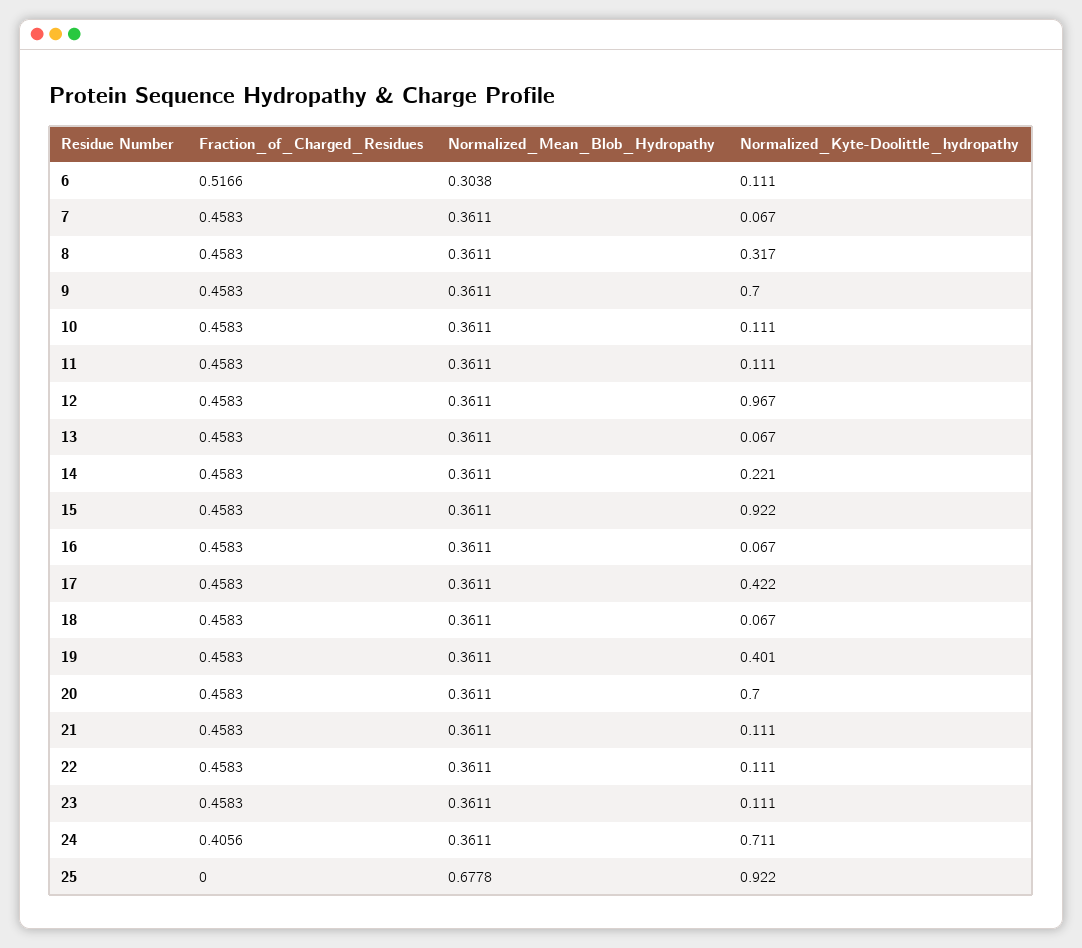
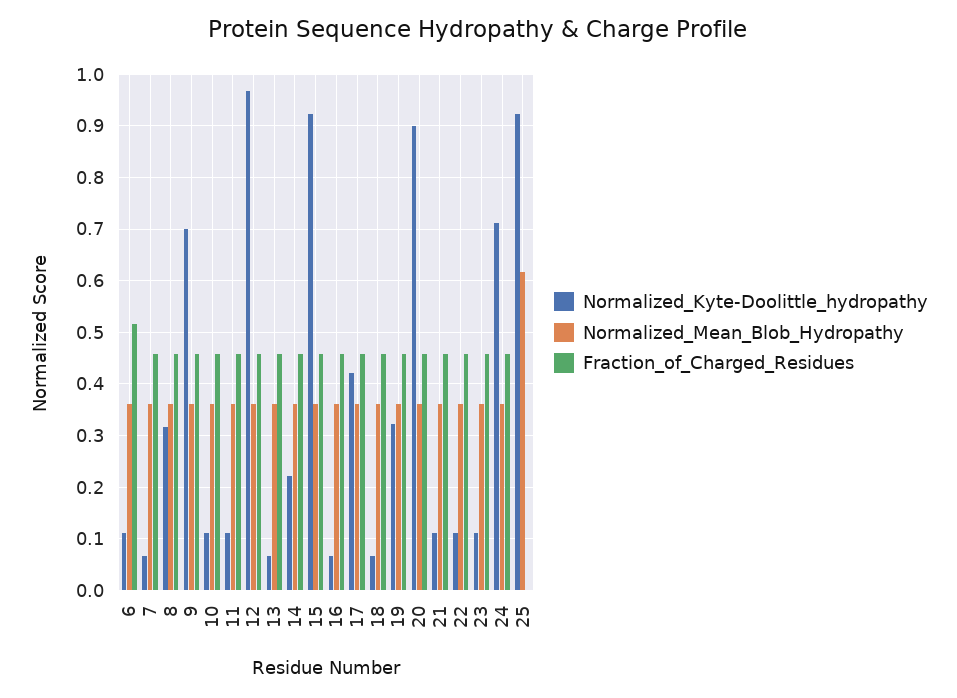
  {
    "Fraction_of_Charged_Residues": {
      "6": 0.5166,
      "7": 0.4583,
      "8": 0.4583,
      "9": 0.4583,
      "10": 0.4583,
      "11": 0.4583,
      "12": 0.4583,
      "13": 0.4583,
      "14": 0.4583,
      "15": 0.4583,
      "16": 0.4583,
      "17": 0.4583,
      "18": 0.4583,
      "19": 0.4583,
      "20": 0.4583,
      "21": 0.4583,
      "22": 0.4583,
      "23": 0.4583,
-     "24": 0.4056,
+     "24": 0.46,
      "25": 0
    },
    "Normalized_Mean_Blob_Hydropathy": {
-     "6": 0.3038,
+     "6": 0.36,
      "7": 0.3611,
      "8": 0.3611,
      "9": 0.3611,
      "10": 0.3611,
      "11": 0.3611,
      "12": 0.3611,
      "13": 0.3611,
      "14": 0.3611,
      "15": 0.3611,
      "16": 0.3611,
      "17": 0.3611,
      "18": 0.3611,
      "19": 0.3611,
      "20": 0.3611,
      "21": 0.3611,
      "22": 0.3611,
      "23": 0.3611,
      "24": 0.3611,
-     "25": 0.6778
+     "25": 0.62
    },
    "Normalized_Kyte-Doolittle_hydropathy": {
      "6": 0.111,
      "7": 0.067,
      "8": 0.317,
      "9": 0.7,
      "10": 0.111,
      "11": 0.111,
      "12": 0.967,
      "13": 0.067,
      "14": 0.221,
      "15": 0.922,
      "16": 0.067,
      "17": 0.422,
      "18": 0.067,
-     "19": 0.401,
+     "19": 0.32,
-     "20": 0.7,
+     "20": 0.9,
      "21": 0.111,
      "22": 0.111,
      "23": 0.111,
      "24": 0.711,
      "25": 0.922
    }
  }

